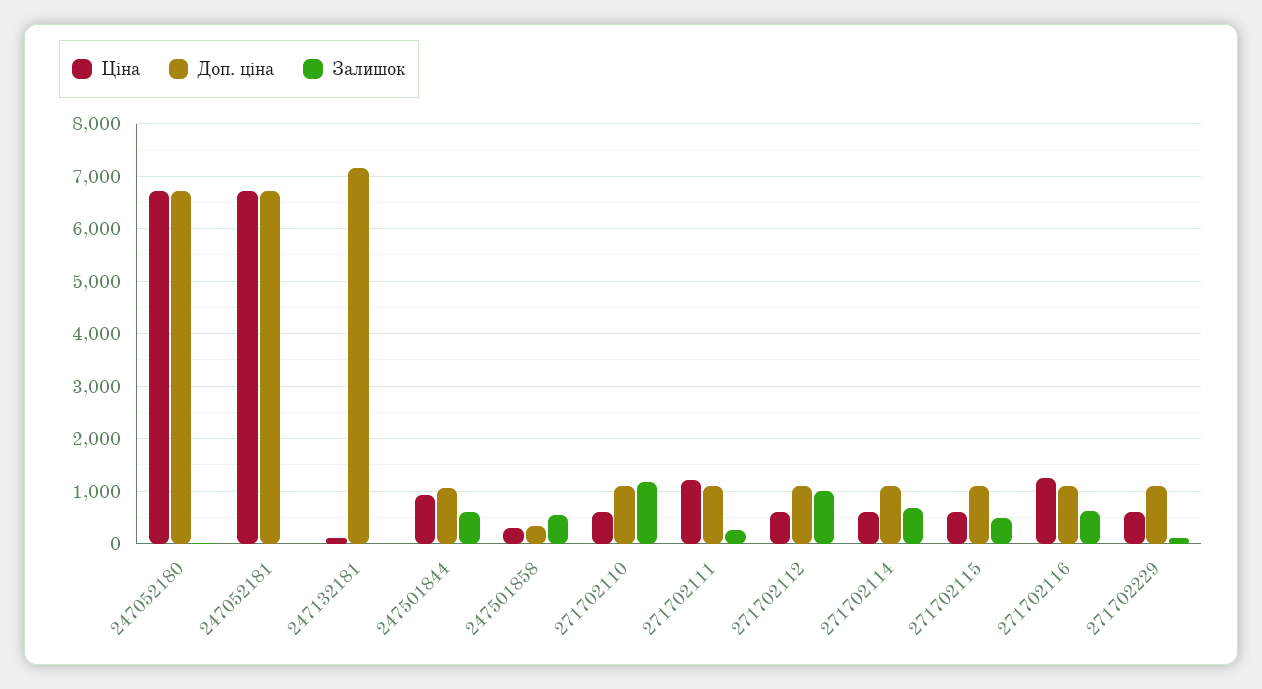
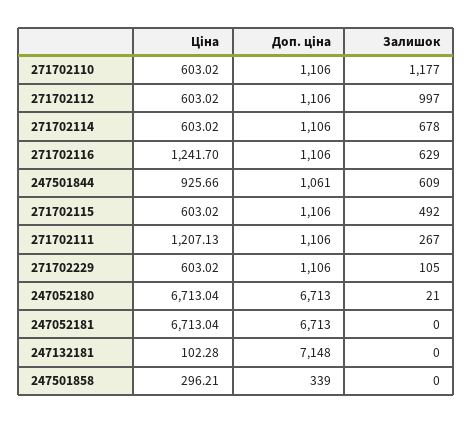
  {
    "Ціна": {
      "247052180": 6713.04,
      "247052181": 6713.04,
      "247132181": 102.28,
      "247501844": 925.66,
      "247501858": 296.21,
      "271702110": 603.02,
      "271702111": 1207.13,
      "271702112": 603.02,
      "271702114": 603.02,
      "271702115": 603.02,
      "271702116": 1241.7,
      "271702229": 603.02
    },
    "Доп. ціна": {
      "247052180": 6713,
      "247052181": 6713,
      "247132181": 7148,
      "247501844": 1061,
      "247501858": 339,
      "271702110": 1106,
      "271702111": 1106,
      "271702112": 1106,
      "271702114": 1106,
      "271702115": 1106,
      "271702116": 1106,
      "271702229": 1106
    },
    "Залишок": {
      "247052180": 21,
      "247052181": 0,
      "247132181": 0,
      "247501844": 609,
-     "247501858": 600,
+     "247501858": 0,
      "271702110": 1177,
      "271702111": 267,
      "271702112": 997,
      "271702114": 678,
      "271702115": 492,
      "271702116": 629,
      "271702229": 105
    }
  }

